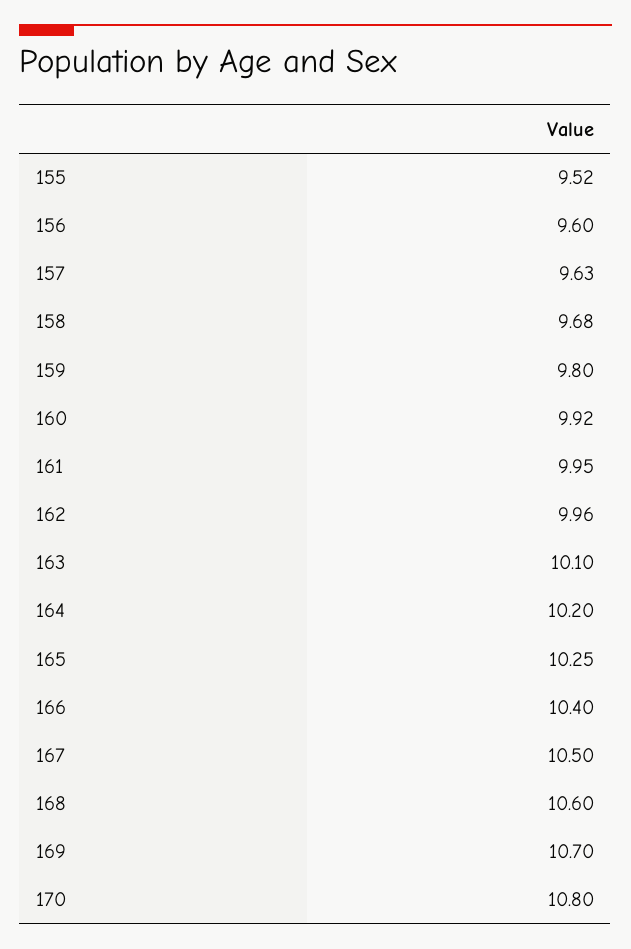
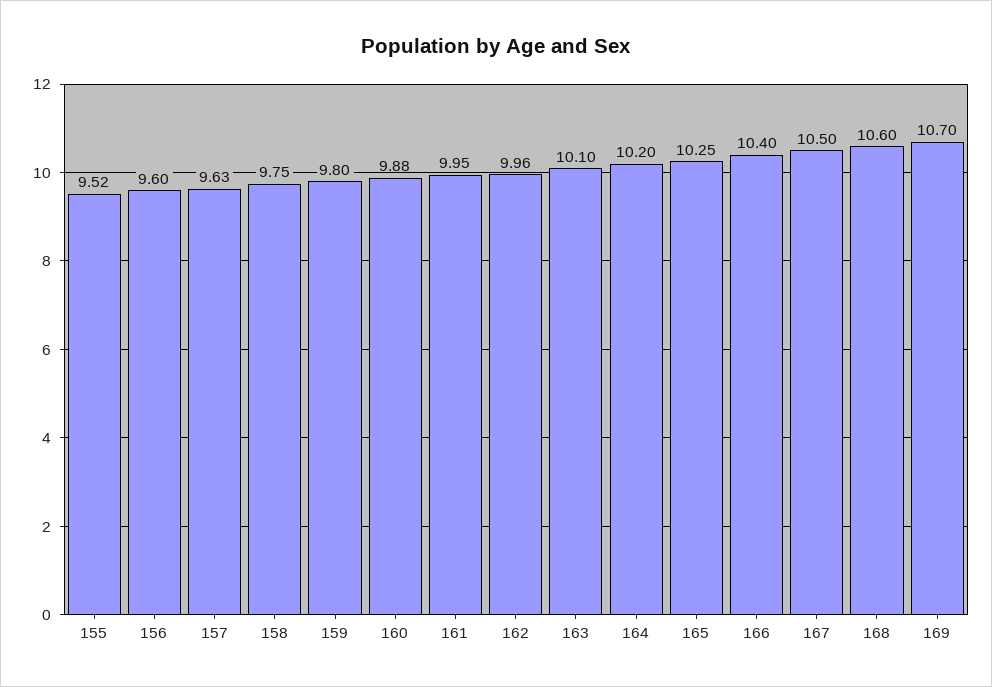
  {
    "155": 9.52,
    "156": 9.6,
    "157": 9.63,
-   "158": 9.68,
+   "158": 9.75,
    "159": 9.8,
-   "160": 9.92,
+   "160": 9.88,
    "161": 9.95,
    "162": 9.96,
    "163": 10.1,
    "164": 10.2,
    "165": 10.25,
    "166": 10.4,
    "167": 10.5,
    "168": 10.6,
-   "169": 10.7,
+   "169": 10.7
-   "170": 10.8
  }

